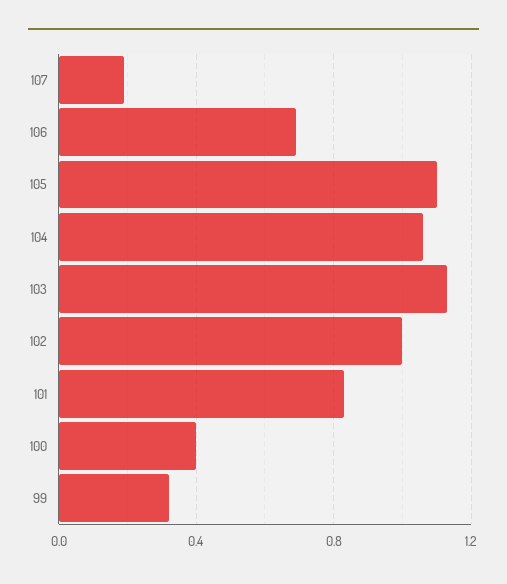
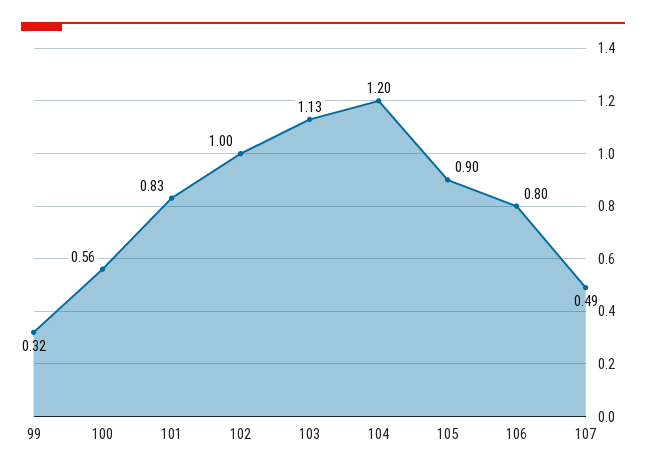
  {
-   "107": 0.2,
+   "107": 0.49,
-   "106": 0.7,
+   "106": 0.8,
-   "105": 1.1,
+   "105": 0.9,
-   "104": 1.05,
+   "104": 1.2,
    "103": 1.13,
    "102": 1,
    "101": 0.83,
-   "100": 0.4,
+   "100": 0.56,
    "99": 0.32
  }

